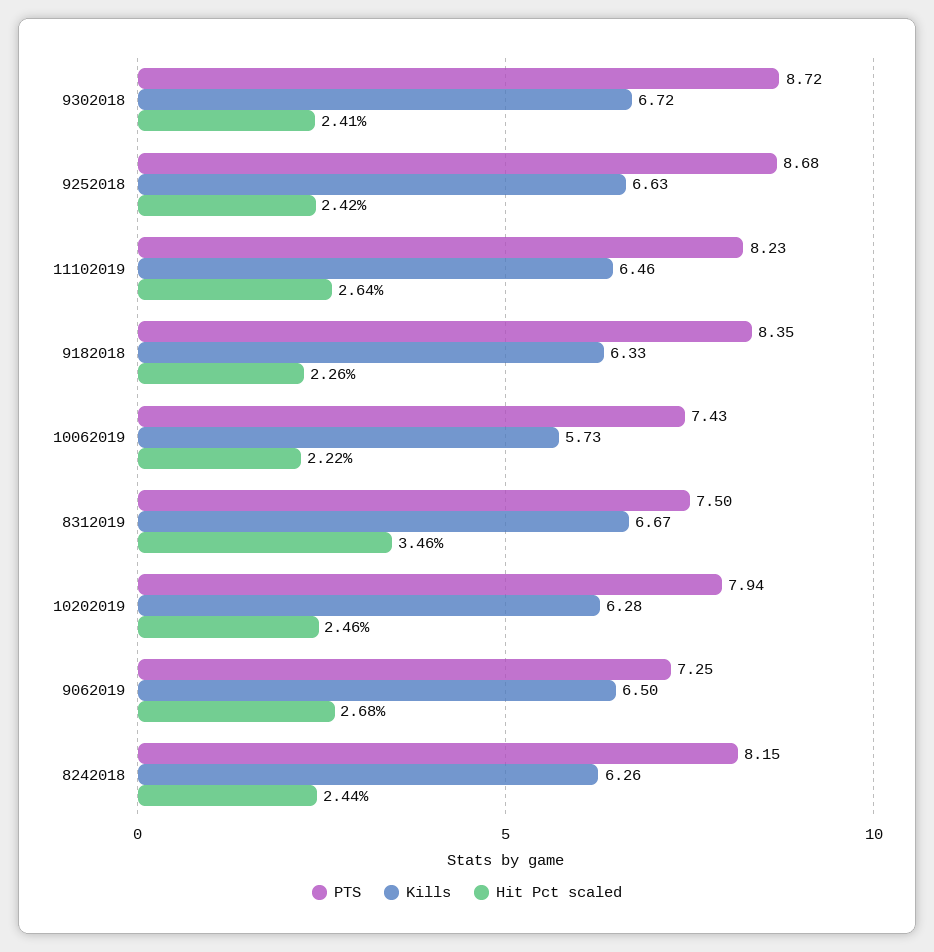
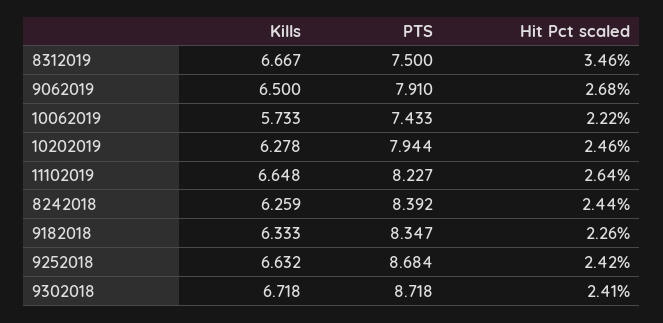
  {
    "PTS": {
      "9302018": 8.718,
      "9252018": 8.684,
      "11102019": 8.227,
      "9182018": 8.347,
      "10062019": 7.433,
      "8312019": 7.5,
      "10202019": 7.944,
-     "9062019": 7.25,
+     "9062019": 7.91,
-     "8242018": 8.15
+     "8242018": 8.392
    },
    "Kills": {
      "9302018": 6.718,
      "9252018": 6.632,
-     "11102019": 6.46,
+     "11102019": 6.648,
      "9182018": 6.333,
      "10062019": 5.733,
      "8312019": 6.667,
      "10202019": 6.278,
      "9062019": 6.5,
      "8242018": 6.259
    },
    "Hit Pct scaled": {
      "9302018": 2.41,
      "9252018": 2.42,
      "11102019": 2.64,
      "9182018": 2.26,
      "10062019": 2.22,
      "8312019": 3.46,
      "10202019": 2.46,
      "9062019": 2.68,
      "8242018": 2.44
    }
  }

